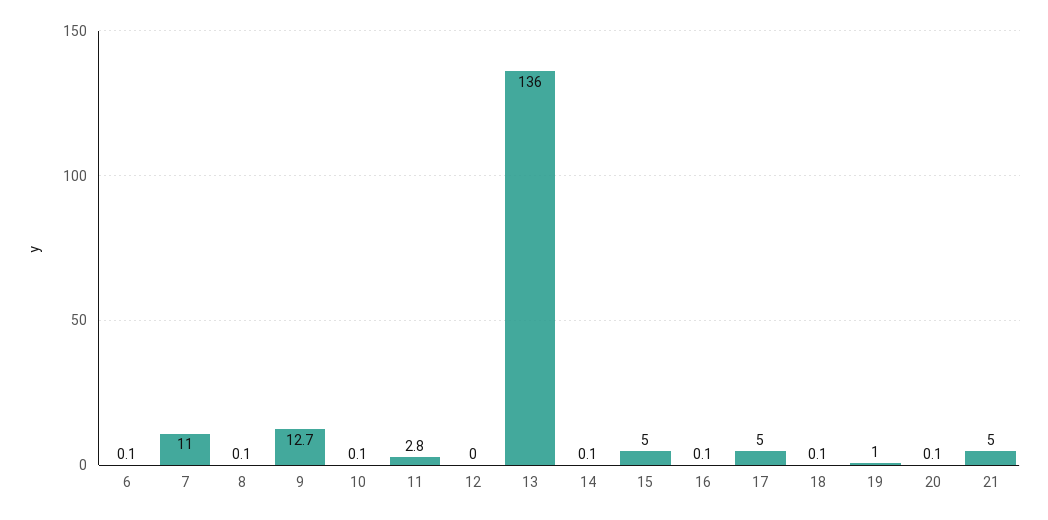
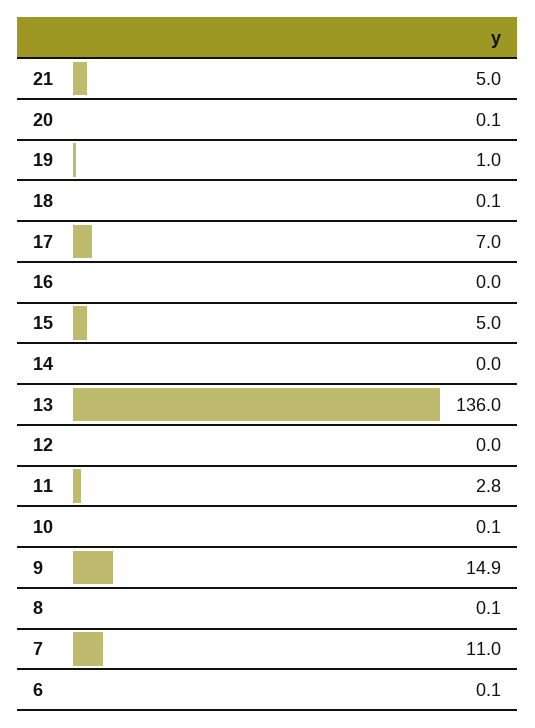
  {
    "6": 0.1,
    "7": 11,
    "8": 0.1,
-   "9": 12.7,
+   "9": 14.9,
    "10": 0.1,
    "11": 2.8,
    "12": 0,
    "13": 136,
-   "14": 0.1,
+   "14": 0,
    "15": 5,
-   "16": 0.1,
+   "16": 0,
-   "17": 5,
+   "17": 7,
    "18": 0.1,
    "19": 1,
    "20": 0.1,
    "21": 5
  }

